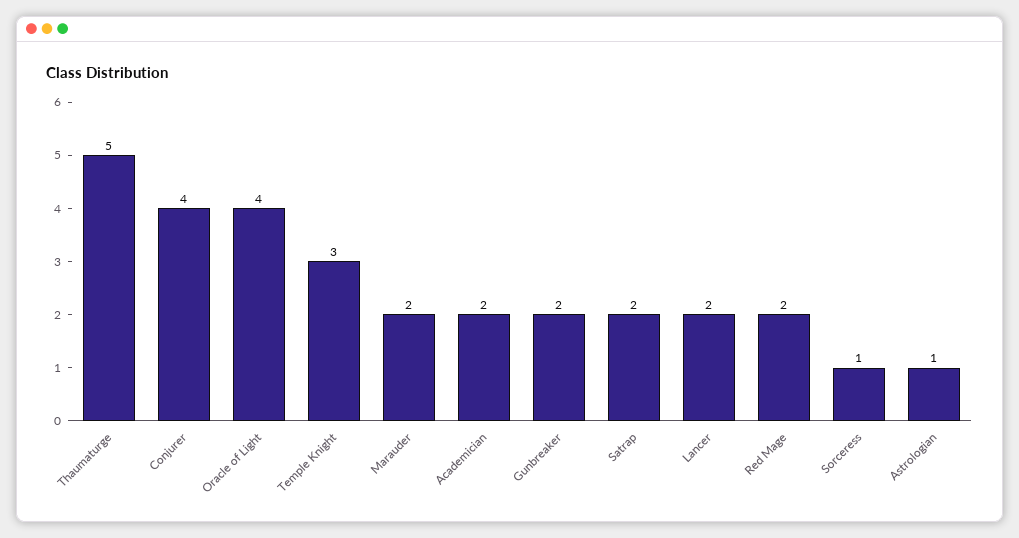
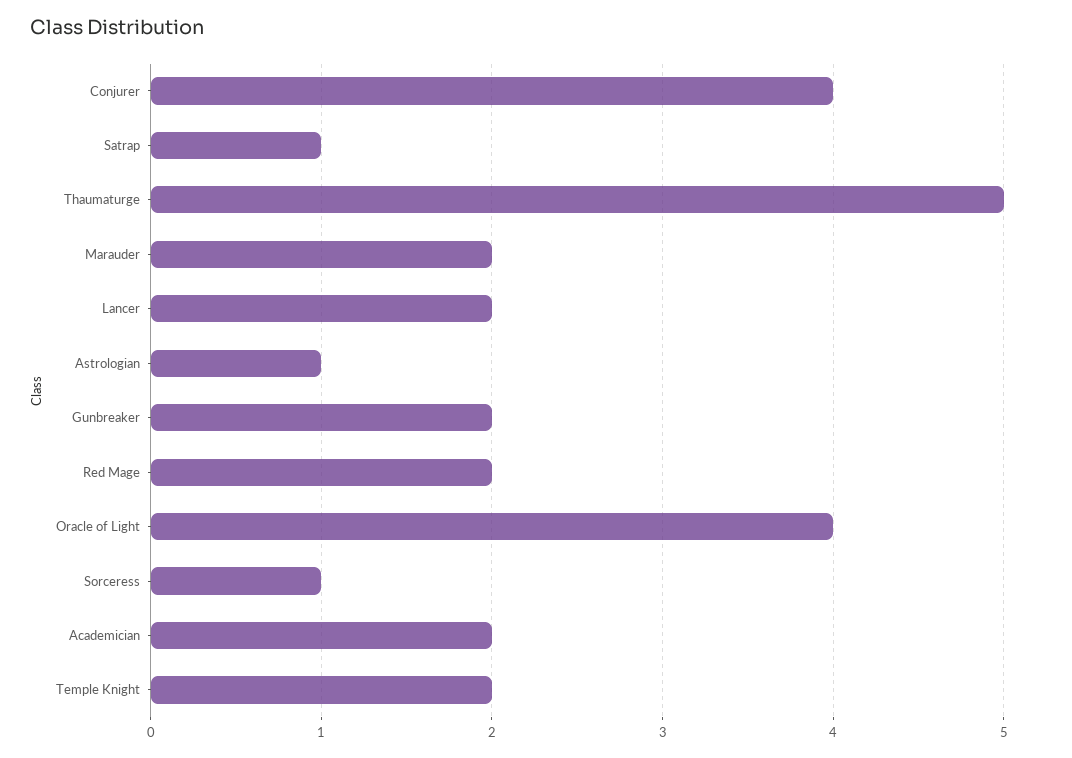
  {
    "Thaumaturge": 5,
    "Conjurer": 4,
    "Oracle of Light": 4,
-   "Temple Knight": 3,
+   "Temple Knight": 2,
    "Marauder": 2,
    "Academician": 2,
    "Gunbreaker": 2,
-   "Satrap": 2,
+   "Satrap": 1,
    "Lancer": 2,
    "Red Mage": 2,
    "Sorceress": 1,
    "Astrologian": 1
  }

